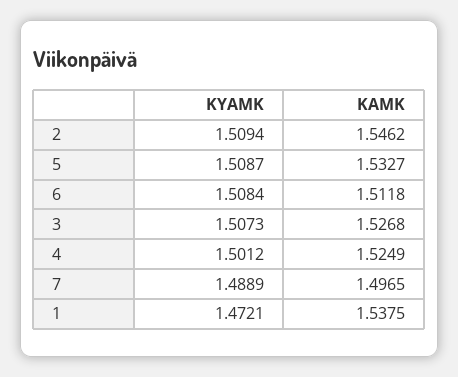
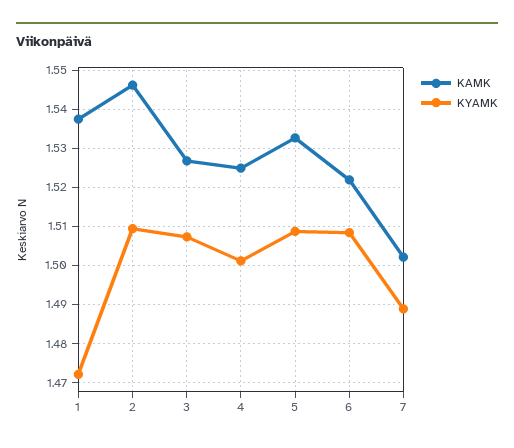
  {
    "KYAMK": {
      "2": 1.5094,
      "5": 1.5087,
      "6": 1.5084,
      "3": 1.5073,
      "4": 1.5012,
      "7": 1.4889,
      "1": 1.4721
    },
    "KAMK": {
      "2": 1.5462,
      "5": 1.5327,
-     "6": 1.5118,
+     "6": 1.522,
      "3": 1.5268,
      "4": 1.5249,
-     "7": 1.4965,
+     "7": 1.502,
      "1": 1.5375
    }
  }

